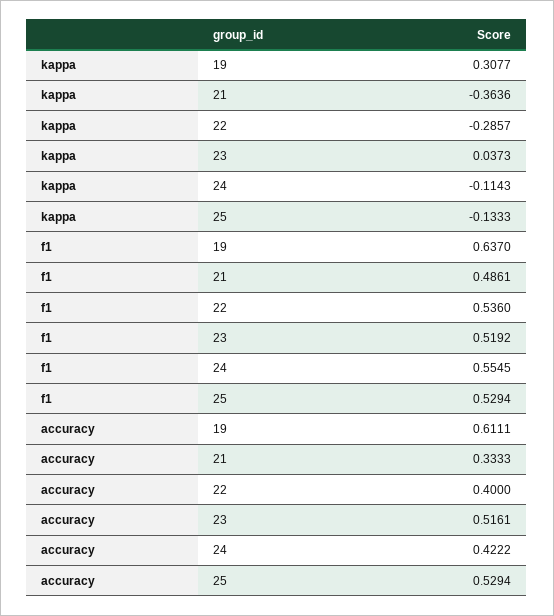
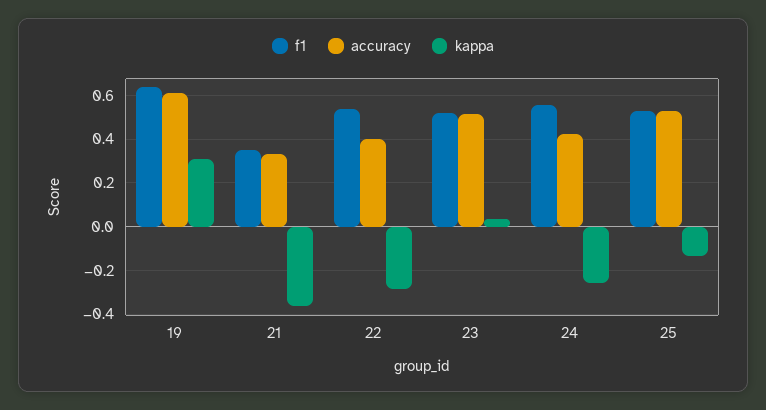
  {
    "kappa": {
      "19": 0.3077,
      "21": -0.3636,
      "22": -0.2857,
      "23": 0.0373,
-     "24": -0.1143,
+     "24": -0.25,
      "25": -0.1333
    },
    "f1": {
      "19": 0.637,
-     "21": 0.4861,
+     "21": 0.35,
      "22": 0.536,
      "23": 0.5192,
      "24": 0.5545,
      "25": 0.5294
    },
    "accuracy": {
      "19": 0.6111,
      "21": 0.3333,
      "22": 0.4,
      "23": 0.5161,
      "24": 0.4222,
      "25": 0.5294
    }
  }

